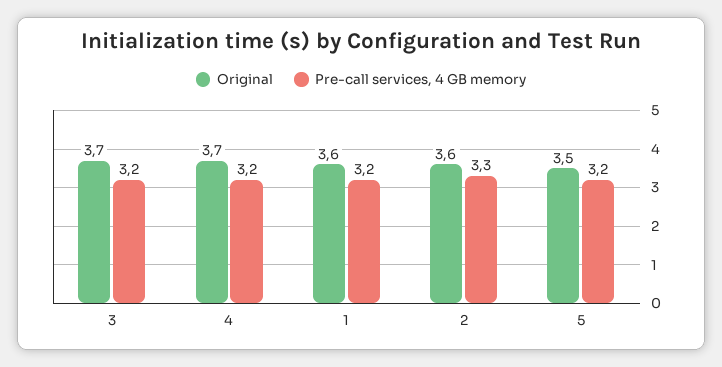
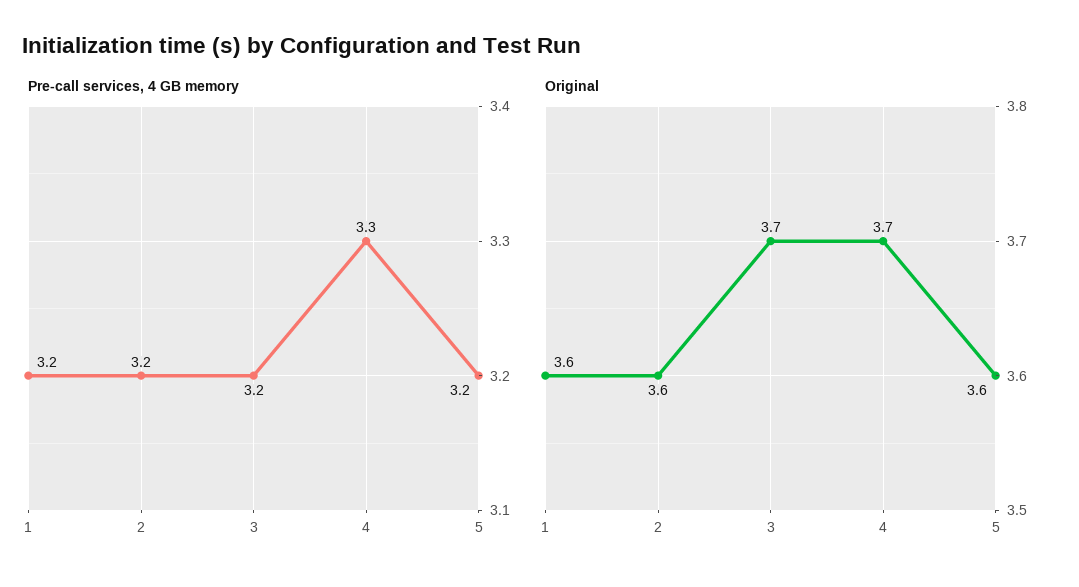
  {
    "Original": {
      "3": 3.7,
      "4": 3.7,
      "1": 3.6,
      "2": 3.6,
-     "5": 3.5
+     "5": 3.6
    },
    "Pre-call services, 4 GB memory": {
      "3": 3.2,
-     "4": 3.2,
+     "4": 3.3,
      "1": 3.2,
-     "2": 3.3,
+     "2": 3.2,
      "5": 3.2
    }
  }

